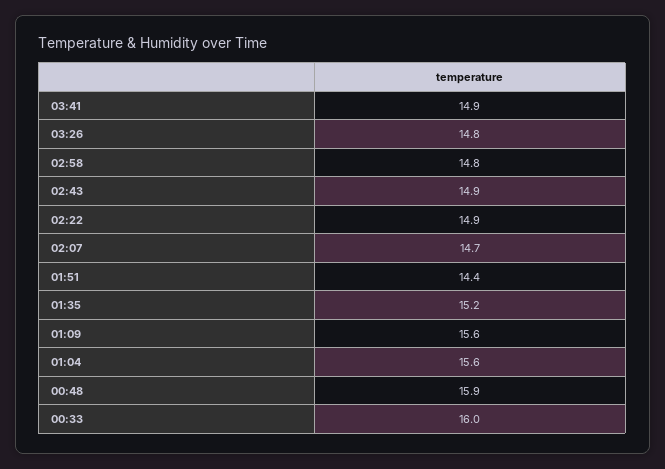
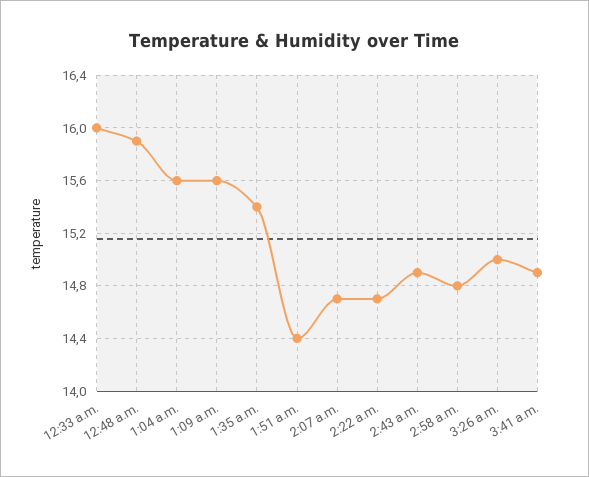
  {
    "03:41": 14.9,
-   "03:26": 14.8,
+   "03:26": 15,
    "02:58": 14.8,
    "02:43": 14.9,
-   "02:22": 14.9,
+   "02:22": 14.7,
    "02:07": 14.7,
    "01:51": 14.4,
-   "01:35": 15.2,
+   "01:35": 15.4,
    "01:09": 15.6,
    "01:04": 15.6,
    "00:48": 15.9,
    "00:33": 16
  }

